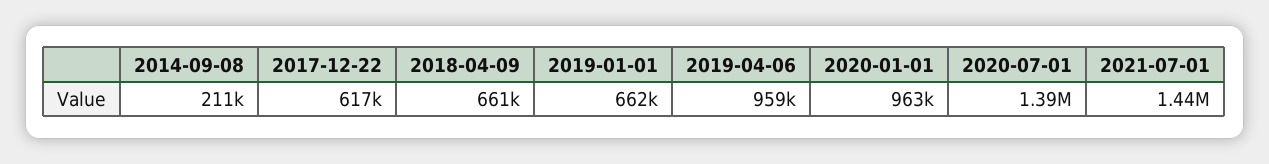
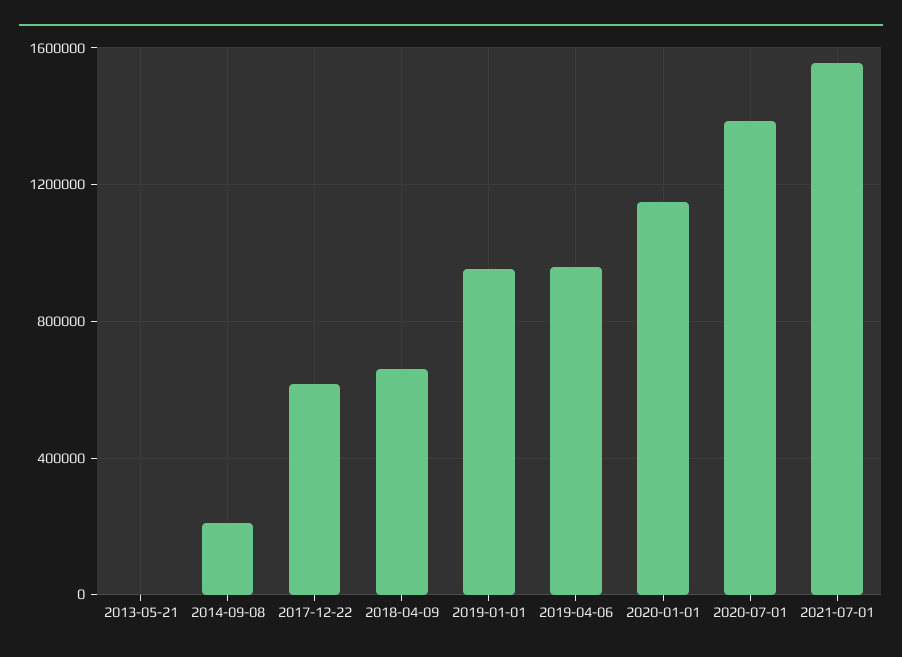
  {
    "2014-09-08": 211000,
    "2017-12-22": 617000,
    "2018-04-09": 661000,
-   "2019-01-01": 662000,
+   "2019-01-01": 950000,
    "2019-04-06": 959000,
-   "2020-01-01": 963000,
+   "2020-01-01": 1150000,
    "2020-07-01": 1390000,
-   "2021-07-01": 1440000
+   "2021-07-01": 1550000,
+   "2013-05-21": 0
  }

